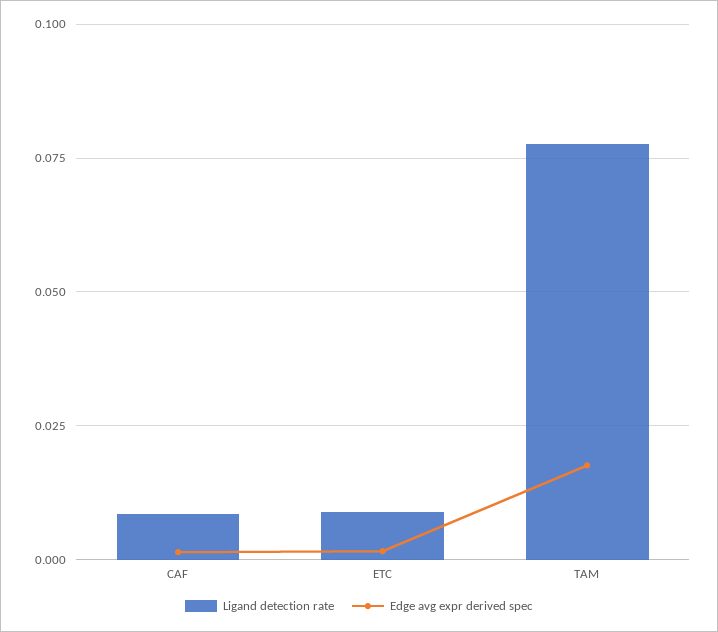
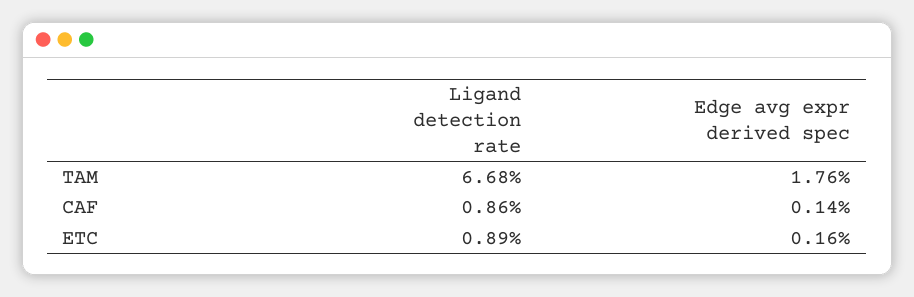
  {
    "Ligand detection rate": {
      "CAF": 0.0086,
      "ETC": 0.0089,
-     "TAM": 0.0775
+     "TAM": 0.0668
    },
    "Edge avg expr derived spec": {
      "CAF": 0.0014,
      "ETC": 0.0016,
      "TAM": 0.0176
    }
  }

